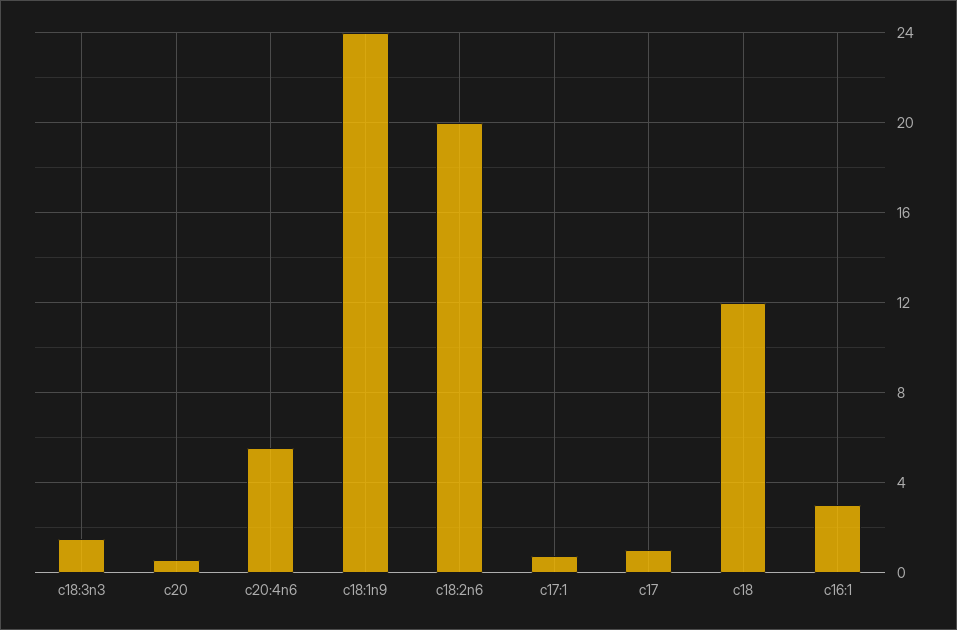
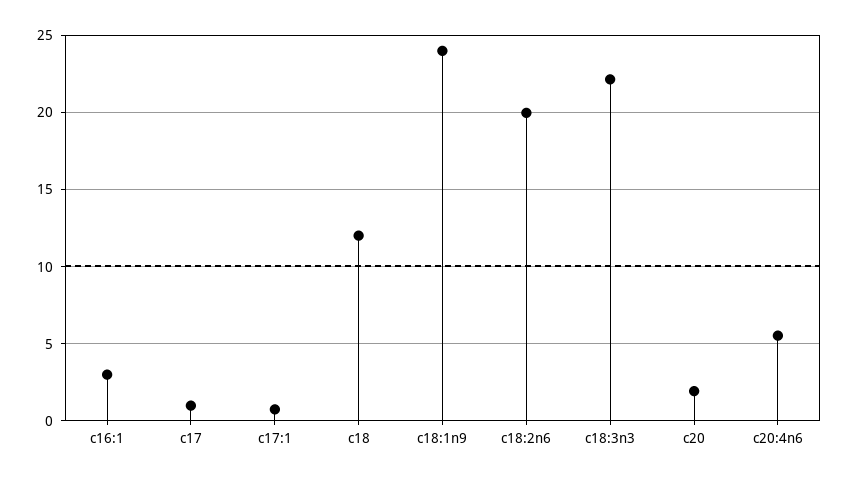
  {
-   "c18:3n3": 1.5,
+   "c18:3n3": 22,
-   "c20": 0.5,
+   "c20": 2,
    "c20:4n6": 5.5,
    "c18:1n9": 24,
    "c18:2n6": 20,
    "c17:1": 0.5,
    "c17": 1,
    "c18": 12,
    "c16:1": 3
  }

